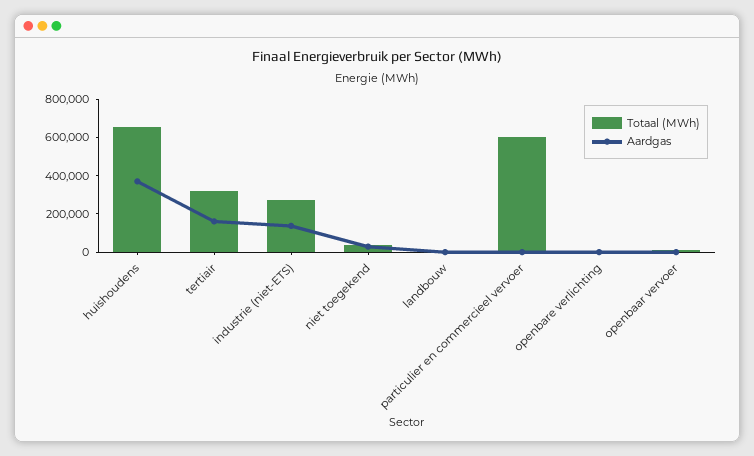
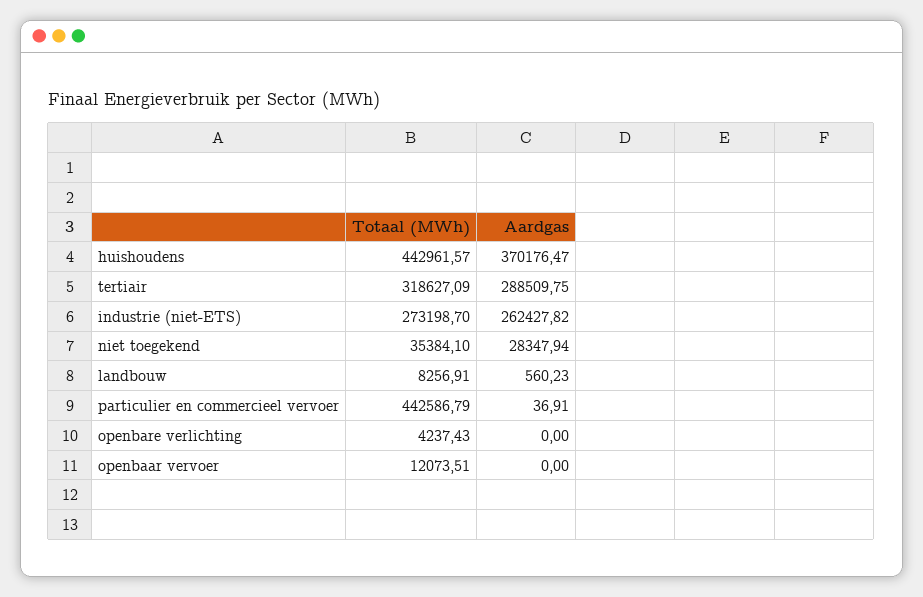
  {
    "Totaal (MWh)": {
-     "huishoudens": 650000,
+     "huishoudens": 442961.57,
      "tertiair": 318627.09,
      "industrie (niet-ETS)": 273198.7,
      "niet toegekend": 35384.1,
      "landbouw": 8256.91,
-     "particulier en commercieel vervoer": 600000,
+     "particulier en commercieel vervoer": 442586.79,
      "openbare verlichting": 4237.43,
      "openbaar vervoer": 12073.51
    },
    "Aardgas": {
      "huishoudens": 370176.47,
-     "tertiair": 150000,
+     "tertiair": 288509.75,
-     "industrie (niet-ETS)": 150000,
+     "industrie (niet-ETS)": 262427.82,
      "niet toegekend": 28347.94,
      "landbouw": 560.23,
      "particulier en commercieel vervoer": 36.91,
      "openbare verlichting": 0,
      "openbaar vervoer": 0
    }
  }

